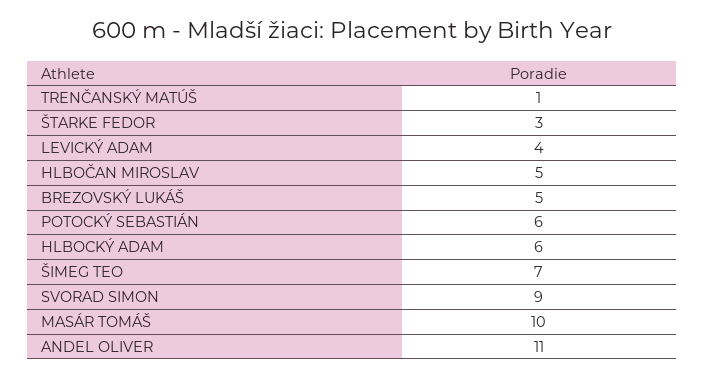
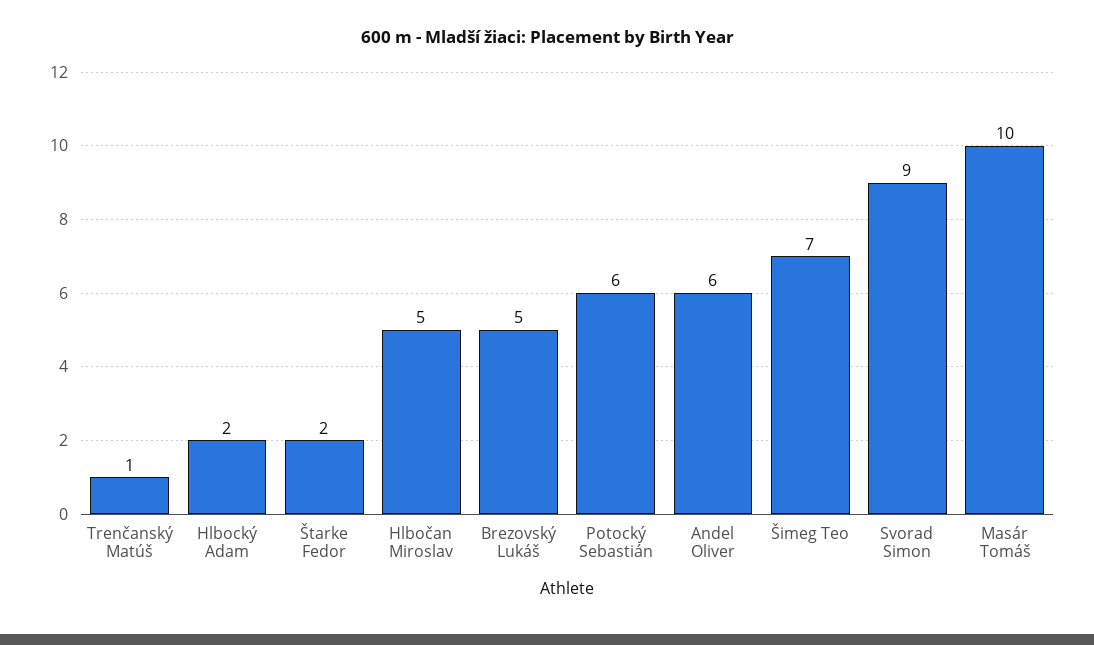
  {
    "TRENČANSKÝ MATÚŠ": 1,
-   "ŠTARKE FEDOR": 3,
+   "ŠTARKE FEDOR": 2,
-   "LEVICKÝ ADAM": 4,
    "HLBOČAN MIROSLAV": 5,
    "BREZOVSKÝ LUKÁŠ": 5,
    "POTOCKÝ SEBASTIÁN": 6,
-   "HLBOCKÝ ADAM": 6,
+   "HLBOCKÝ ADAM": 2,
    "ŠIMEG TEO": 7,
    "SVORAD SIMON": 9,
    "MASÁR TOMÁŠ": 10,
-   "ANDEL OLIVER": 11
+   "ANDEL OLIVER": 6
  }

